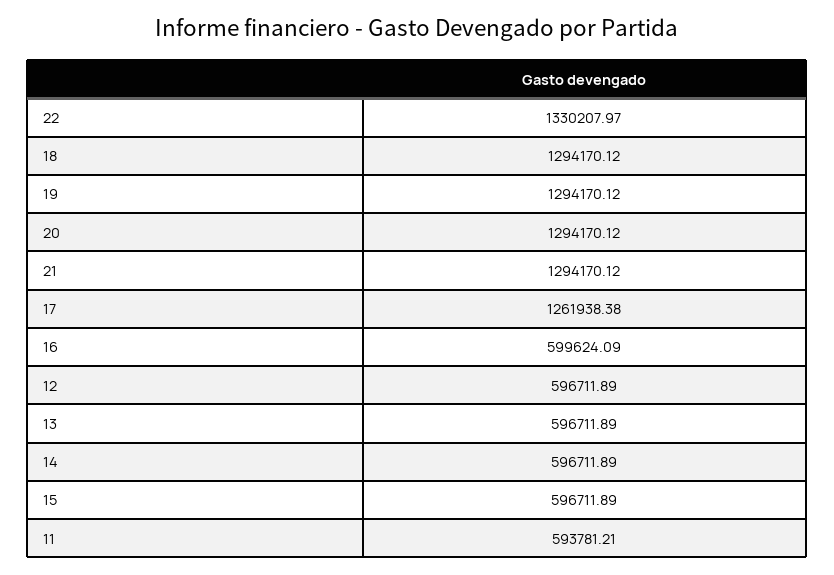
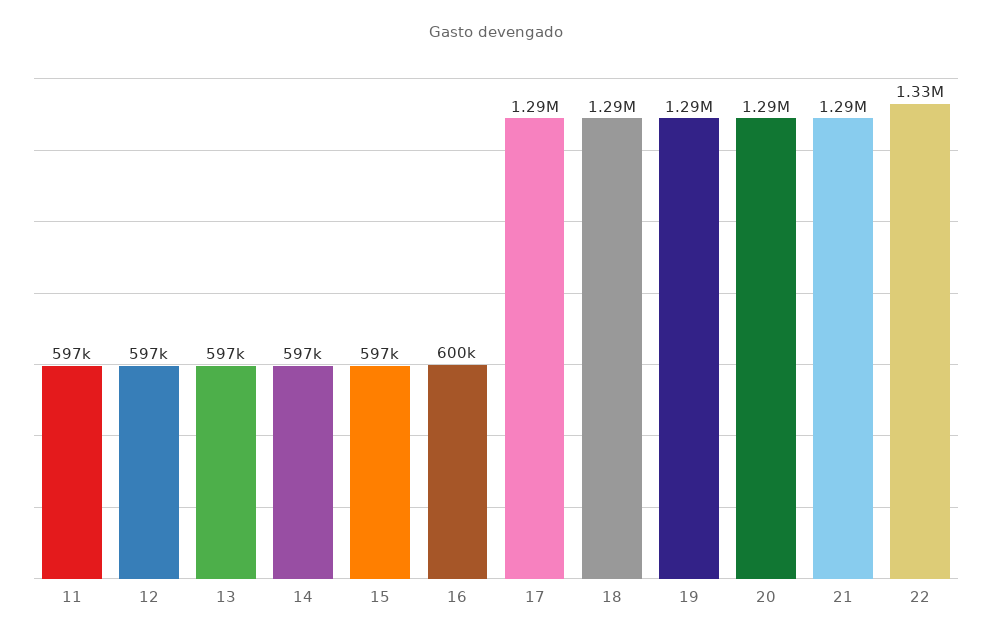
  {
    "22": 1330207.97,
    "18": 1294170.12,
    "19": 1294170.12,
    "20": 1294170.12,
    "21": 1294170.12,
-   "17": 1261938.38,
+   "17": 1290000,
    "16": 599624.09,
    "12": 596711.89,
    "13": 596711.89,
    "14": 596711.89,
    "15": 596711.89,
-   "11": 593781.21
+   "11": 597000
  }

